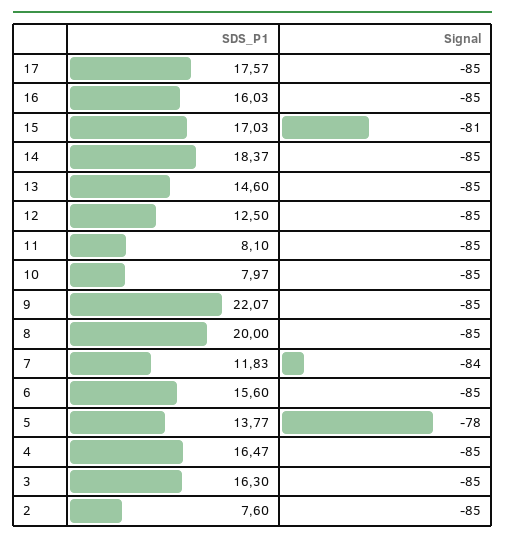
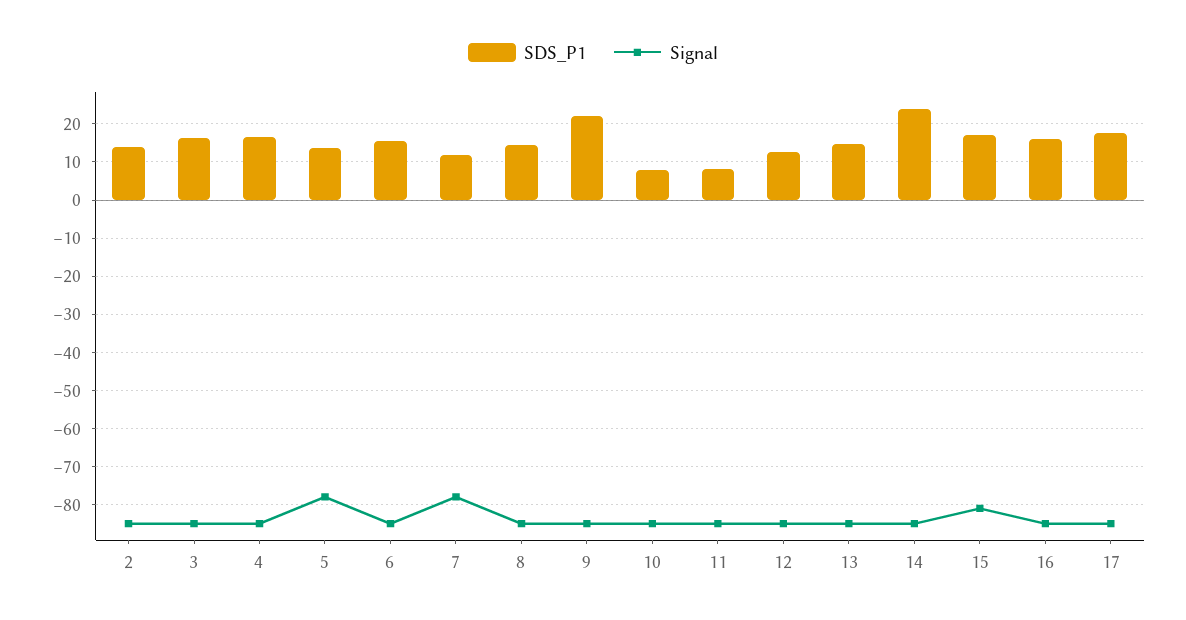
  {
    "SDS_P1": {
      "17": 17.57,
      "16": 16.03,
      "15": 17.03,
-     "14": 18.37,
+     "14": 24,
      "13": 14.6,
      "12": 12.5,
      "11": 8.1,
      "10": 7.97,
      "9": 22.07,
-     "8": 20,
+     "8": 14,
      "7": 11.83,
      "6": 15.6,
      "5": 13.77,
      "4": 16.47,
      "3": 16.3,
-     "2": 7.6
+     "2": 14
    },
    "Signal": {
      "17": -85,
      "16": -85,
      "15": -81,
      "14": -85,
      "13": -85,
      "12": -85,
      "11": -85,
      "10": -85,
      "9": -85,
      "8": -85,
-     "7": -84,
+     "7": -78,
      "6": -85,
      "5": -78,
      "4": -85,
      "3": -85,
      "2": -85
    }
  }

